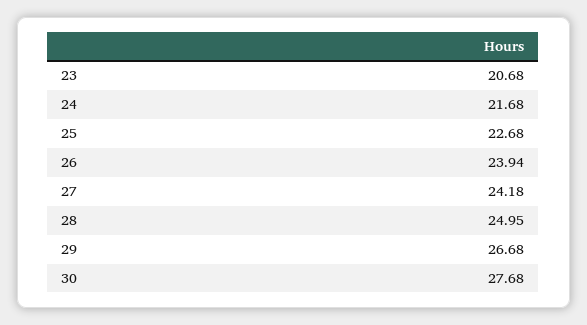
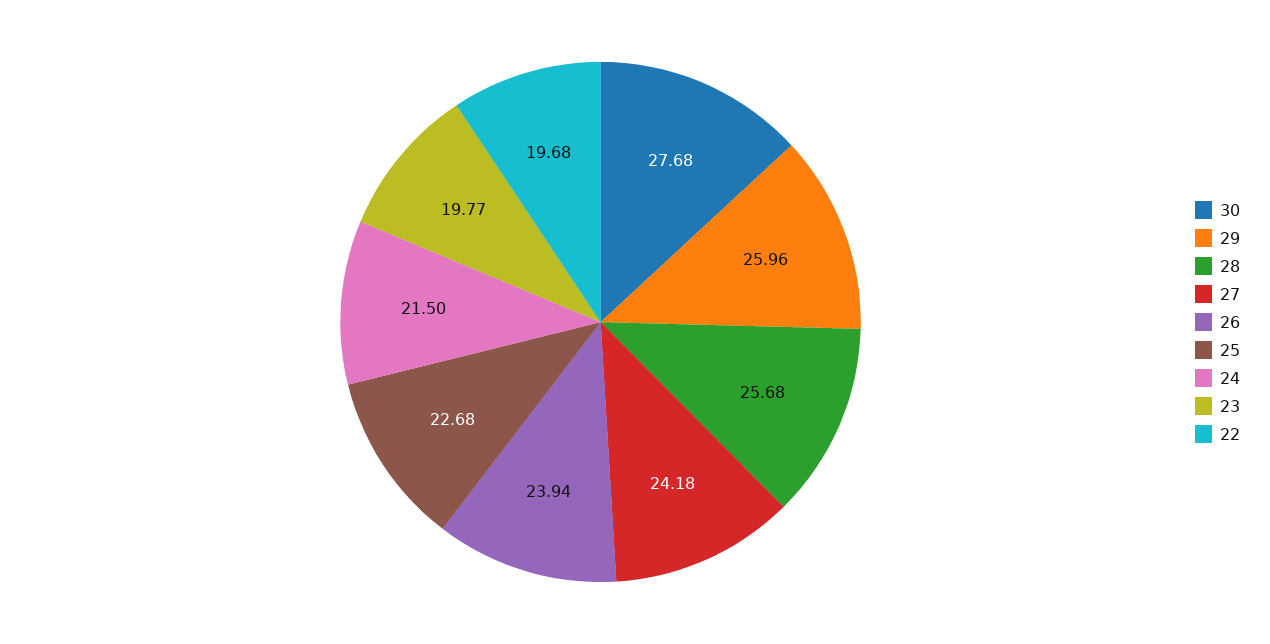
  {
-   "23": 20.68,
+   "23": 19.77,
-   "24": 21.68,
+   "24": 21.5,
    "25": 22.68,
    "26": 23.94,
    "27": 24.18,
-   "28": 24.95,
+   "28": 25.68,
-   "29": 26.68,
+   "29": 25.96,
-   "30": 27.68
+   "30": 27.68,
+   "22": 19.68
  }

